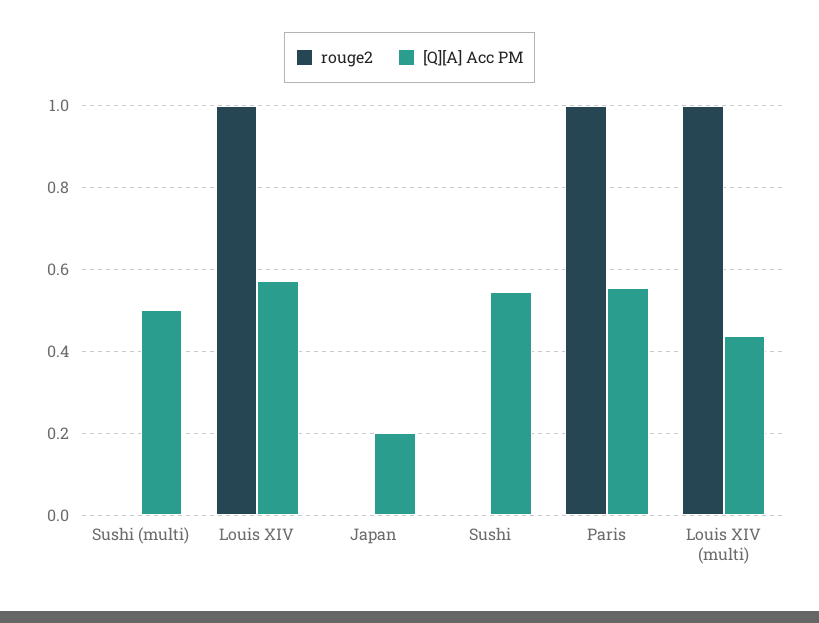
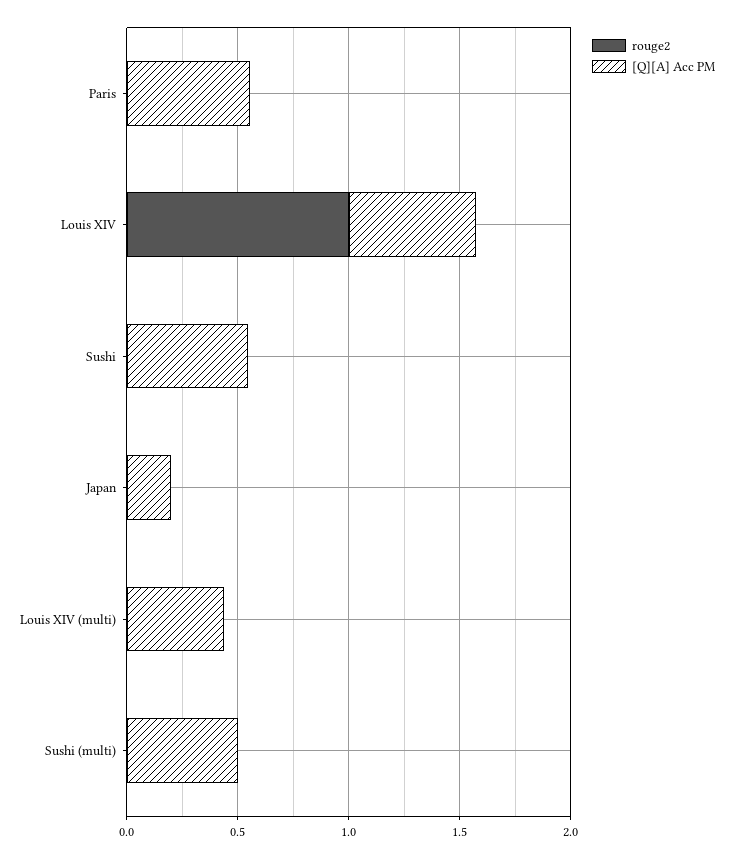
  {
    "rouge2": {
      "Sushi (multi)": 0,
      "Louis XIV": 1,
      "Japan": 0,
      "Sushi": 0,
-     "Paris": 1,
+     "Paris": 0,
-     "Louis XIV (multi)": 1
+     "Louis XIV (multi)": 0
    },
    "[Q][A] Acc PM": {
      "Sushi (multi)": 0.5,
      "Louis XIV": 0.58,
      "Japan": 0.2,
      "Sushi": 0.54,
      "Paris": 0.56,
      "Louis XIV (multi)": 0.44
    }
  }

